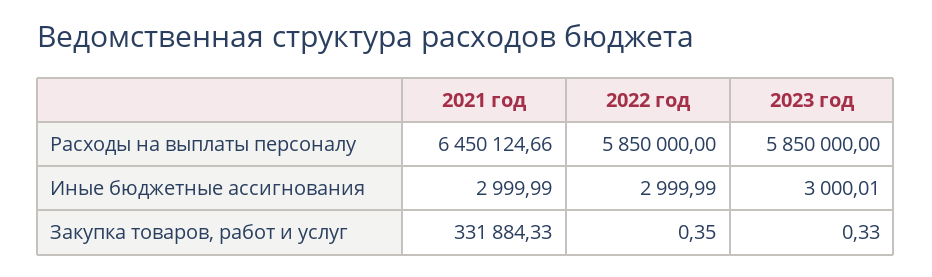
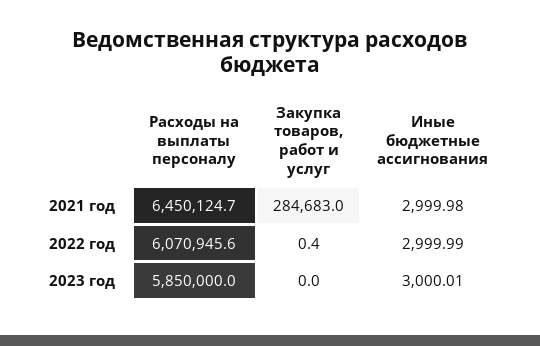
  {
    "2021 год": {
      "Расходы на выплаты персоналу": 6450124.66,
-     "Иные бюджетные ассигнования": 2999.99,
+     "Иные бюджетные ассигнования": 2999.98,
-     "Закупка товаров, работ и услуг": 331884.33
+     "Закупка товаров, работ и услуг": 284683
    },
    "2022 год": {
-     "Расходы на выплаты персоналу": 5850000,
+     "Расходы на выплаты персоналу": 6070945.6,
      "Иные бюджетные ассигнования": 2999.99,
      "Закупка товаров, работ и услуг": 0.35
    },
    "2023 год": {
      "Расходы на выплаты персоналу": 5850000,
      "Иные бюджетные ассигнования": 3000.01,
-     "Закупка товаров, работ и услуг": 0.33
+     "Закупка товаров, работ и услуг": 0
    }
  }

